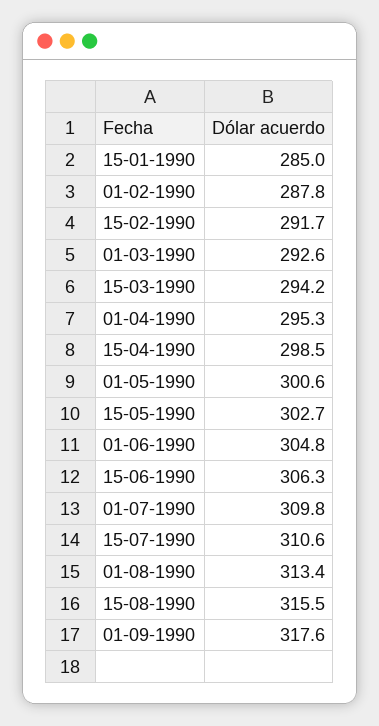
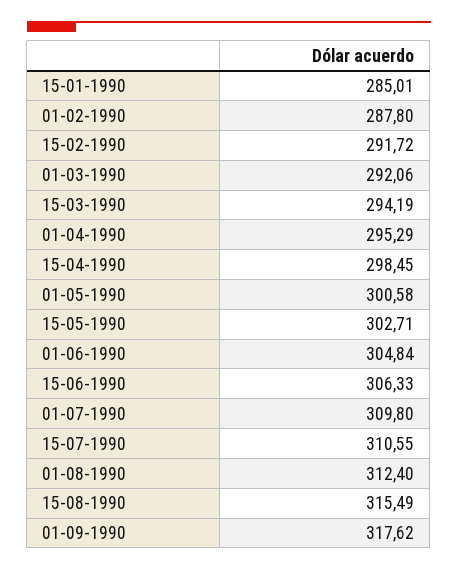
  {
    "15-01-1990": 285.01,
    "01-02-1990": 287.8,
    "15-02-1990": 291.72,
-   "01-03-1990": 292.6,
+   "01-03-1990": 292.06,
    "15-03-1990": 294.19,
    "01-04-1990": 295.29,
    "15-04-1990": 298.45,
    "01-05-1990": 300.58,
    "15-05-1990": 302.71,
    "01-06-1990": 304.84,
    "15-06-1990": 306.33,
    "01-07-1990": 309.8,
    "15-07-1990": 310.55,
-   "01-08-1990": 313.4,
+   "01-08-1990": 312.4,
    "15-08-1990": 315.49,
    "01-09-1990": 317.62
  }

